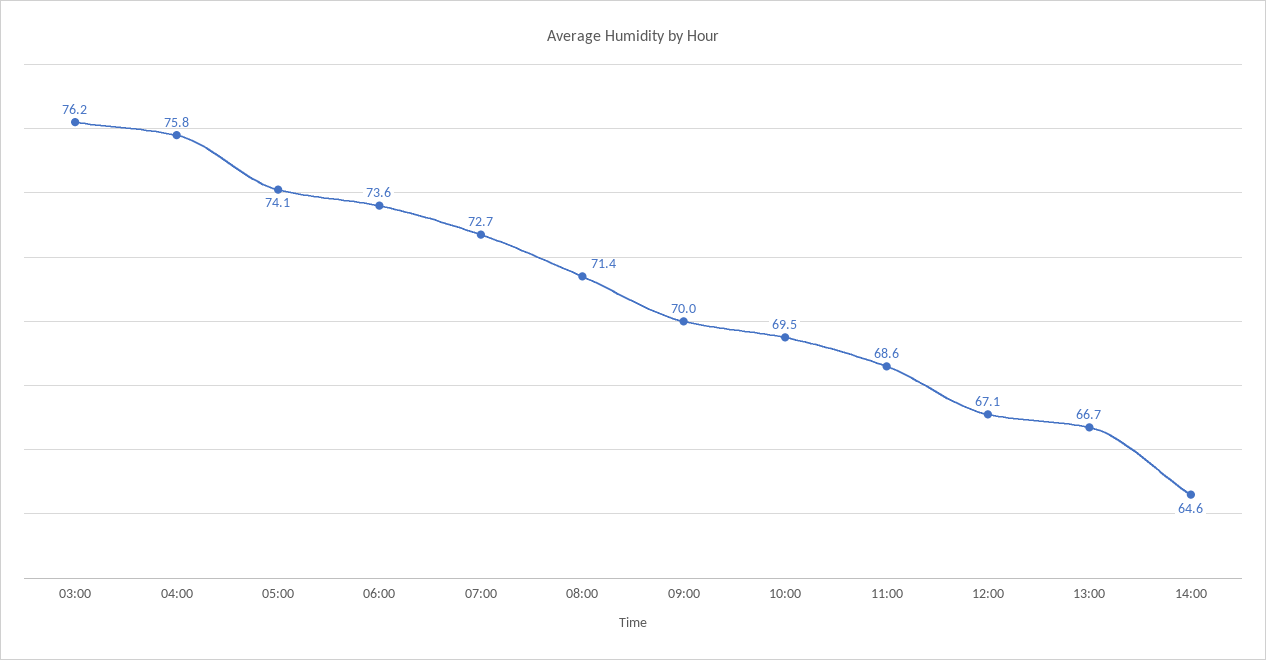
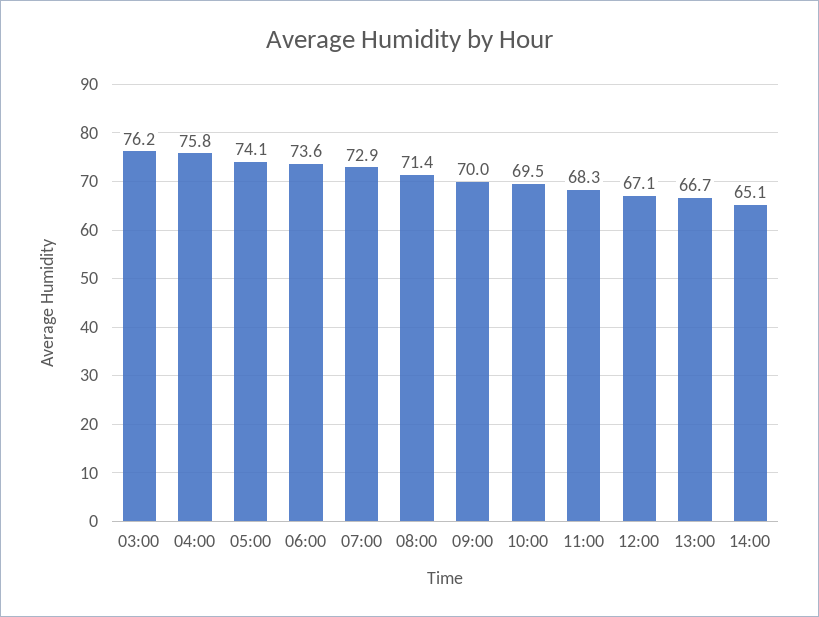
  {
    "03:00": 76.2,
    "04:00": 75.8,
    "05:00": 74.1,
    "06:00": 73.6,
-   "07:00": 72.7,
+   "07:00": 72.9,
    "08:00": 71.4,
    "09:00": 70,
    "10:00": 69.5,
-   "11:00": 68.6,
+   "11:00": 68.3,
    "12:00": 67.1,
    "13:00": 66.7,
-   "14:00": 64.6
+   "14:00": 65.1
  }

